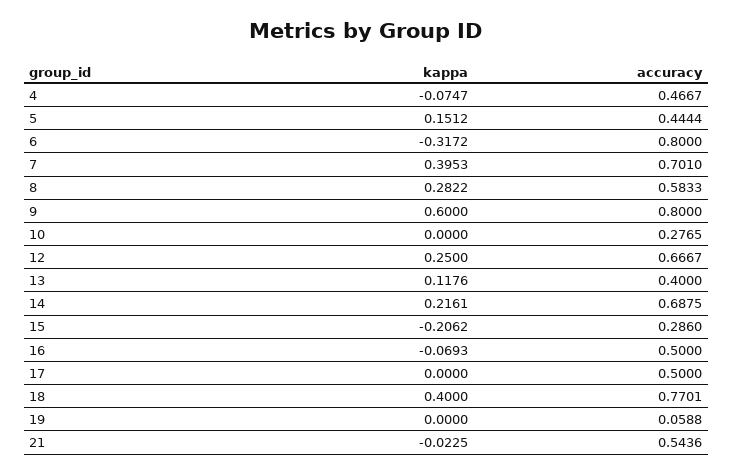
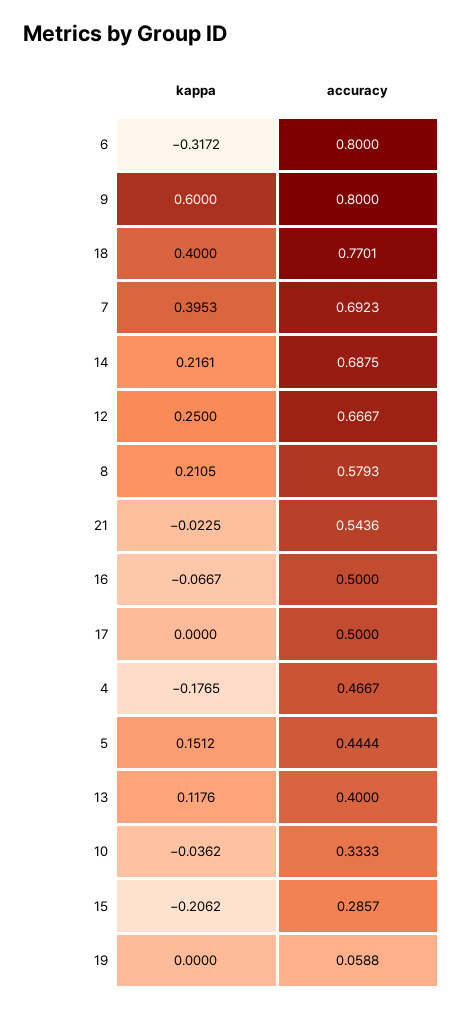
  {
    "kappa": {
-     "4": -0.0747,
+     "4": -0.1765,
      "5": 0.1512,
      "6": -0.3172,
      "7": 0.3953,
-     "8": 0.2822,
+     "8": 0.2105,
      "9": 0.6,
-     "10": 0,
+     "10": -0.0362,
      "12": 0.25,
      "13": 0.1176,
      "14": 0.2161,
      "15": -0.2062,
-     "16": -0.0693,
+     "16": -0.0667,
      "17": 0,
      "18": 0.4,
      "19": 0,
      "21": -0.0225
    },
    "accuracy": {
      "4": 0.4667,
      "5": 0.4444,
      "6": 0.8,
-     "7": 0.701,
+     "7": 0.6923,
-     "8": 0.5833,
+     "8": 0.5793,
      "9": 0.8,
-     "10": 0.2765,
+     "10": 0.3333,
      "12": 0.6667,
      "13": 0.4,
      "14": 0.6875,
-     "15": 0.286,
+     "15": 0.2857,
      "16": 0.5,
      "17": 0.5,
      "18": 0.7701,
      "19": 0.0588,
      "21": 0.5436
    }
  }

